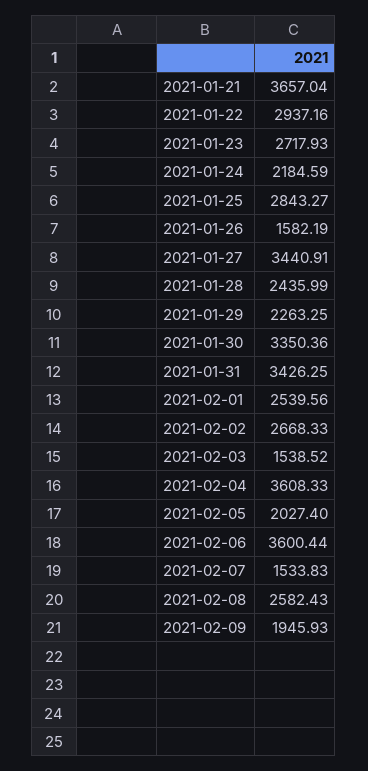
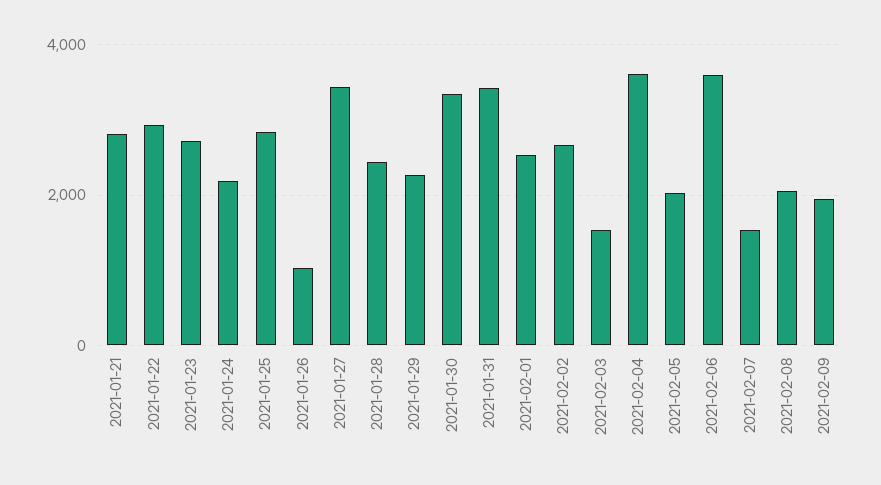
  {
-   "2021-01-21": 3657.04,
+   "2021-01-21": 2800,
    "2021-01-22": 2937.16,
    "2021-01-23": 2717.93,
    "2021-01-24": 2184.59,
    "2021-01-25": 2843.27,
-   "2021-01-26": 1582.19,
+   "2021-01-26": 1000,
    "2021-01-27": 3440.91,
    "2021-01-28": 2435.99,
    "2021-01-29": 2263.25,
    "2021-01-30": 3350.36,
    "2021-01-31": 3426.25,
    "2021-02-01": 2539.56,
    "2021-02-02": 2668.33,
    "2021-02-03": 1538.52,
    "2021-02-04": 3608.33,
    "2021-02-05": 2027.4,
    "2021-02-06": 3600.44,
    "2021-02-07": 1533.83,
-   "2021-02-08": 2582.43,
+   "2021-02-08": 2000,
    "2021-02-09": 1945.93
  }

